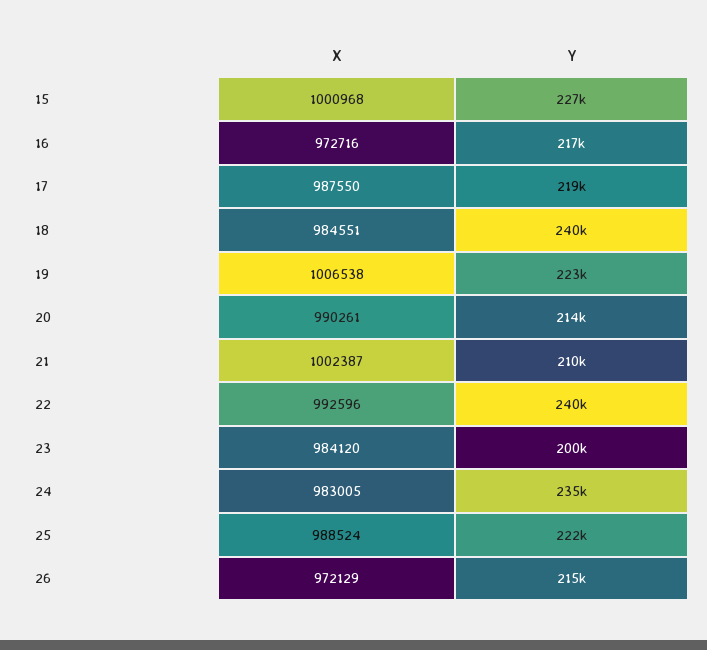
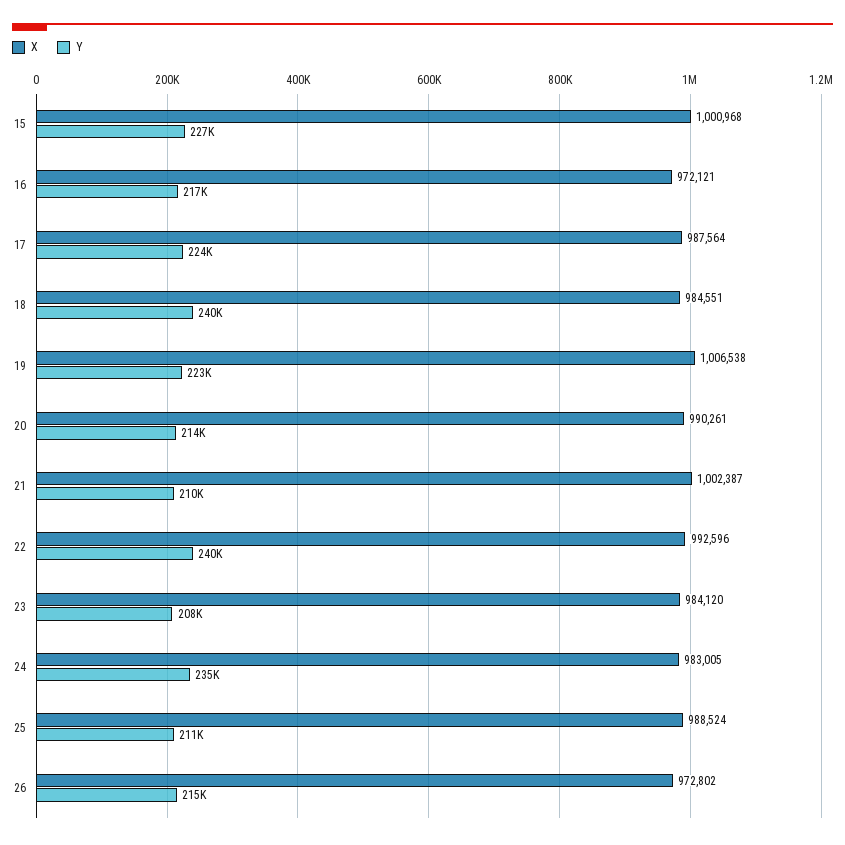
  {
    "X": {
      "15": 1000968,
-     "16": 972716,
+     "16": 972121,
-     "17": 987550,
+     "17": 987564,
      "18": 984551,
      "19": 1006538,
      "20": 990261,
      "21": 1002387,
      "22": 992596,
      "23": 984120,
      "24": 983005,
      "25": 988524,
-     "26": 972129
+     "26": 972802
    },
    "Y": {
      "15": 227000,
      "16": 217000,
-     "17": 219000,
+     "17": 224000,
      "18": 240000,
      "19": 223000,
      "20": 214000,
      "21": 210000,
      "22": 240000,
-     "23": 200000,
+     "23": 208000,
      "24": 235000,
-     "25": 222000,
+     "25": 211000,
      "26": 215000
    }
  }

